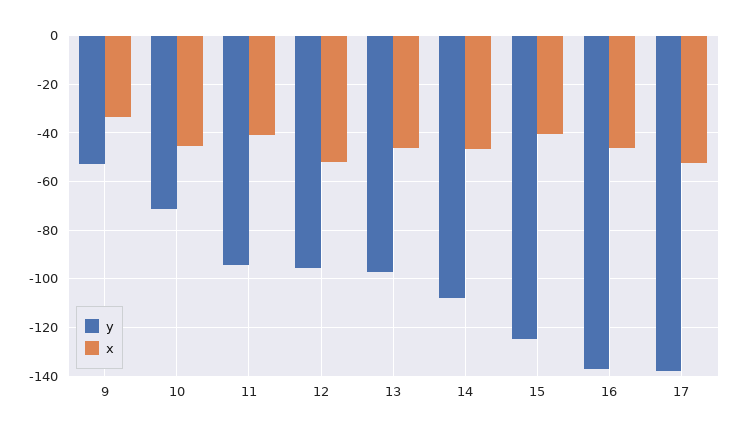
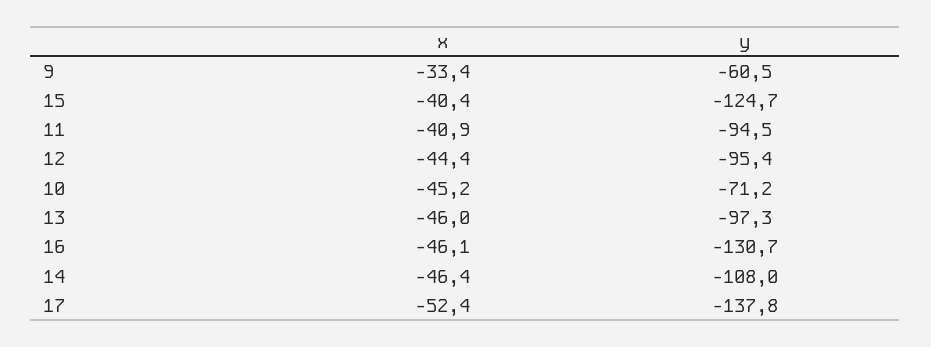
  {
    "y": {
-     "9": -52.5,
+     "9": -60.5,
      "10": -71.2,
      "11": -94.5,
      "12": -95.4,
      "13": -97.3,
      "14": -108,
      "15": -124.7,
-     "16": -137.5,
+     "16": -130.7,
      "17": -137.8
    },
    "x": {
      "9": -33.4,
      "10": -45.2,
      "11": -40.9,
-     "12": -52.5,
+     "12": -44.4,
      "13": -46,
      "14": -46.4,
      "15": -40.4,
      "16": -46.1,
      "17": -52.4
    }
  }

